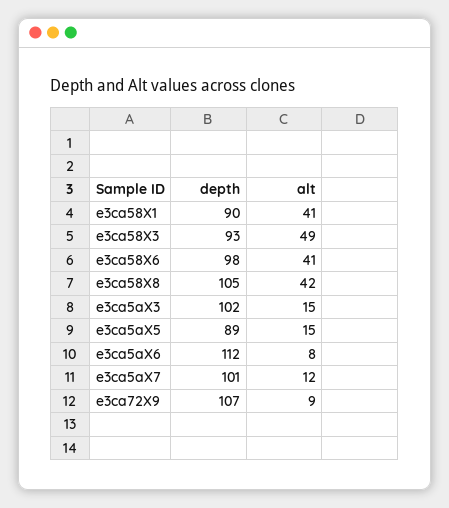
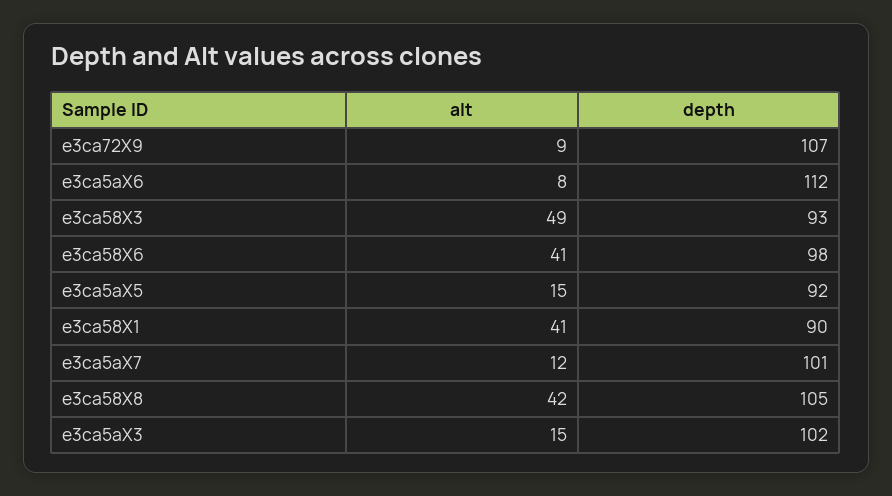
  {
    "depth": {
      "e3ca58X1": 90,
      "e3ca58X3": 93,
      "e3ca58X6": 98,
      "e3ca58X8": 105,
      "e3ca5aX3": 102,
-     "e3ca5aX5": 89,
+     "e3ca5aX5": 92,
      "e3ca5aX6": 112,
      "e3ca5aX7": 101,
      "e3ca72X9": 107
    },
    "alt": {
      "e3ca58X1": 41,
      "e3ca58X3": 49,
      "e3ca58X6": 41,
      "e3ca58X8": 42,
      "e3ca5aX3": 15,
      "e3ca5aX5": 15,
      "e3ca5aX6": 8,
      "e3ca5aX7": 12,
      "e3ca72X9": 9
    }
  }

